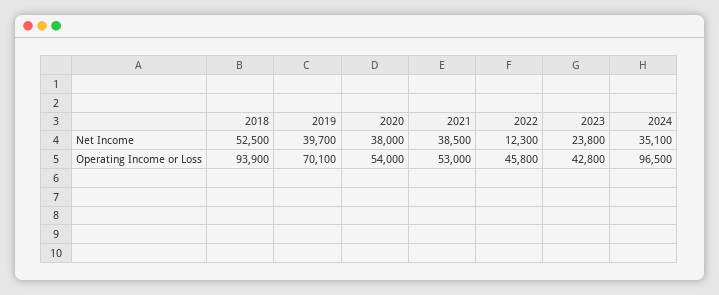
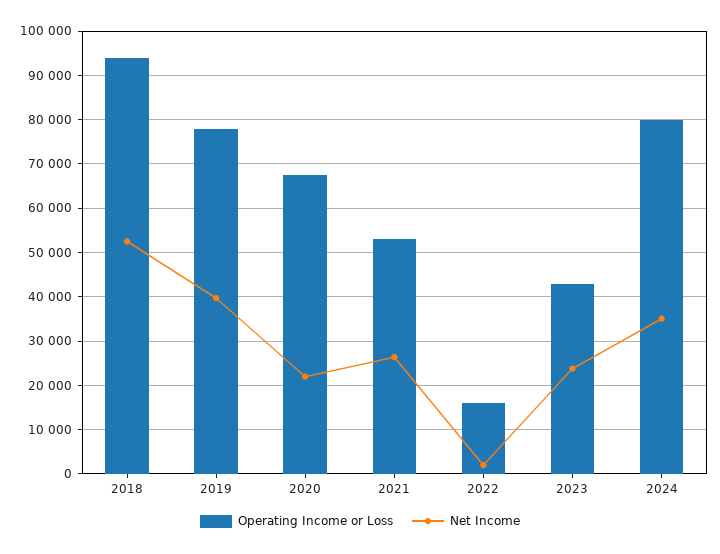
  {
    "Net Income": {
      "2018": 52500,
      "2019": 39700,
-     "2020": 38000,
+     "2020": 22000,
-     "2021": 38500,
+     "2021": 26000,
-     "2022": 12300,
+     "2022": 2000,
      "2023": 23800,
      "2024": 35100
    },
    "Operating Income or Loss": {
      "2018": 93900,
-     "2019": 70100,
+     "2019": 78000,
-     "2020": 54000,
+     "2020": 68000,
      "2021": 53000,
-     "2022": 45800,
+     "2022": 16000,
      "2023": 42800,
-     "2024": 96500
+     "2024": 80000
    }
  }

